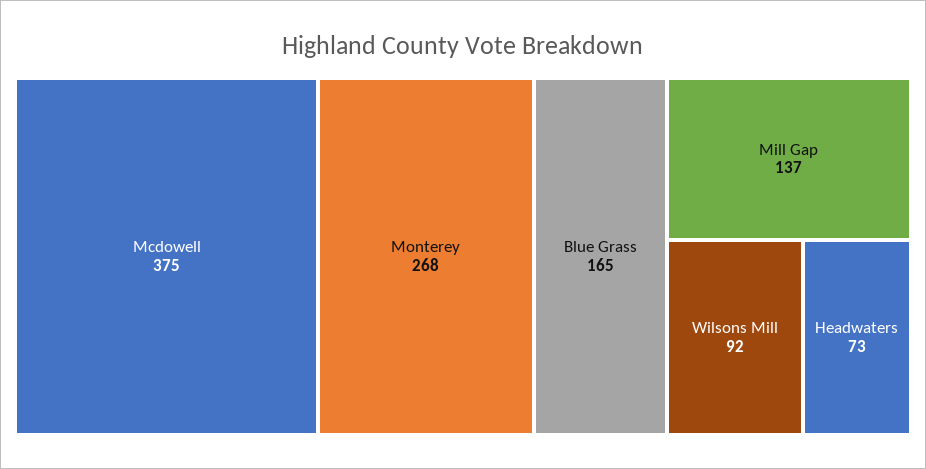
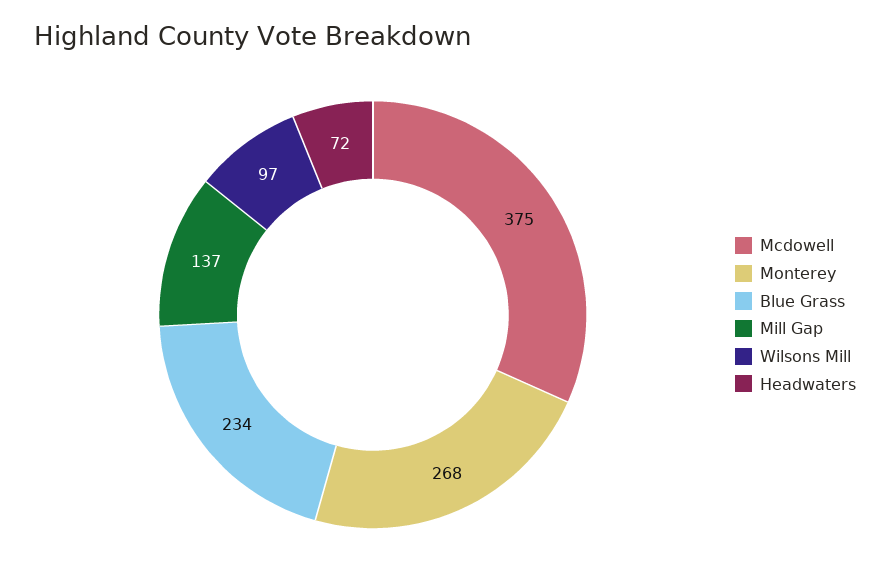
  {
    "Mcdowell": 375,
    "Monterey": 268,
-   "Blue Grass": 165,
+   "Blue Grass": 234,
    "Mill Gap": 137,
-   "Wilsons Mill": 92,
+   "Wilsons Mill": 97,
-   "Headwaters": 73
+   "Headwaters": 72
  }

